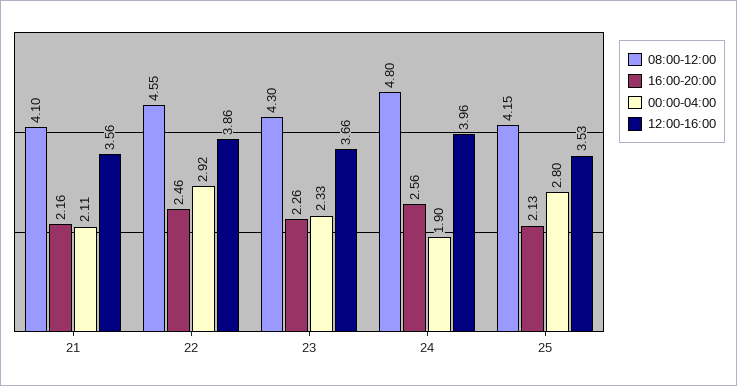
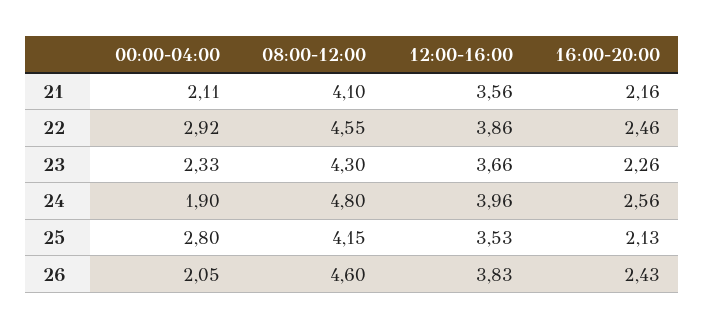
  {
    "08:00-12:00": {
      "21": 4.1,
      "22": 4.55,
      "23": 4.3,
      "24": 4.8,
-     "25": 4.15
+     "25": 4.15,
+     "26": 4.6
    },
    "16:00-20:00": {
      "21": 2.16,
      "22": 2.46,
      "23": 2.26,
      "24": 2.56,
-     "25": 2.13
+     "25": 2.13,
+     "26": 2.43
    },
    "00:00-04:00": {
      "21": 2.11,
      "22": 2.92,
      "23": 2.33,
      "24": 1.9,
-     "25": 2.8
+     "25": 2.8,
+     "26": 2.05
    },
    "12:00-16:00": {
      "21": 3.56,
      "22": 3.86,
      "23": 3.66,
      "24": 3.96,
-     "25": 3.53
+     "25": 3.53,
+     "26": 3.83
    }
  }

